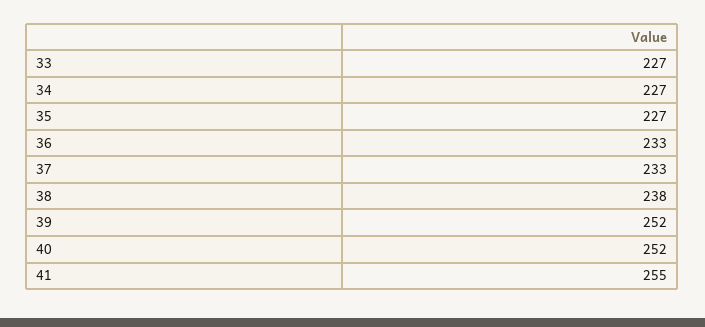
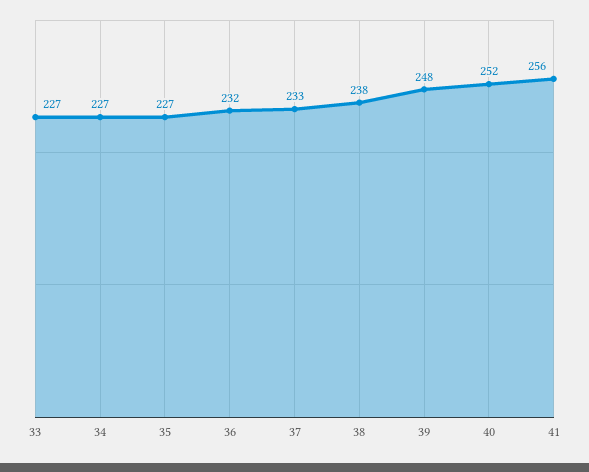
  {
    "33": 227,
    "34": 227,
    "35": 227,
-   "36": 233,
+   "36": 232,
    "37": 233,
    "38": 238,
-   "39": 252,
+   "39": 248,
    "40": 252,
-   "41": 255
+   "41": 256
  }

